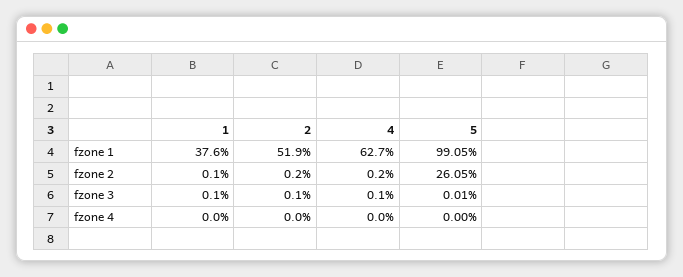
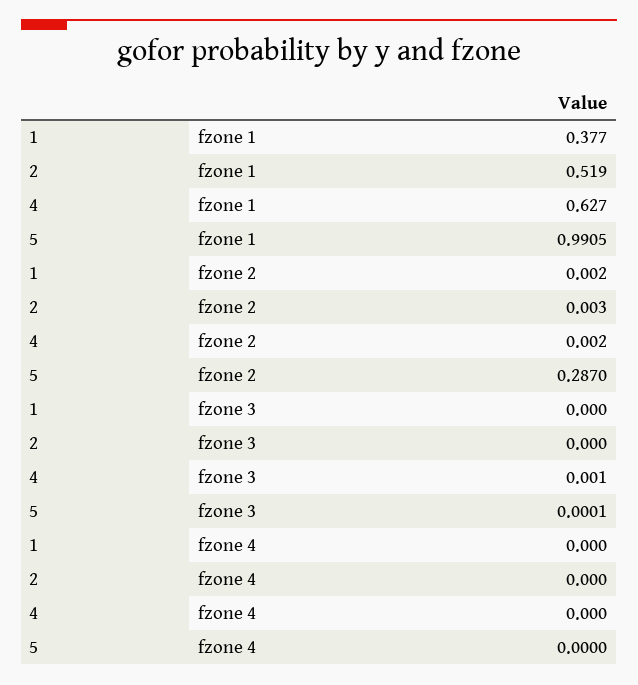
  {
    "1": {
-     "fzone 1": 0.376,
+     "fzone 1": 0.377,
-     "fzone 2": 0.001,
+     "fzone 2": 0.002,
-     "fzone 3": 0.001,
+     "fzone 3": 0,
      "fzone 4": 0
    },
    "2": {
      "fzone 1": 0.519,
-     "fzone 2": 0.002,
+     "fzone 2": 0.003,
-     "fzone 3": 0.001,
+     "fzone 3": 0,
      "fzone 4": 0
    },
    "4": {
      "fzone 1": 0.627,
      "fzone 2": 0.002,
      "fzone 3": 0.001,
      "fzone 4": 0
    },
    "5": {
      "fzone 1": 0.9905,
-     "fzone 2": 0.2605,
+     "fzone 2": 0.287,
      "fzone 3": 0.0001,
      "fzone 4": 0
    }
  }

